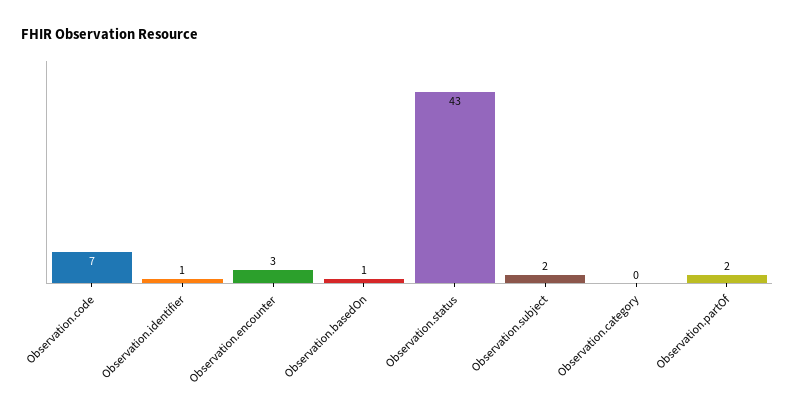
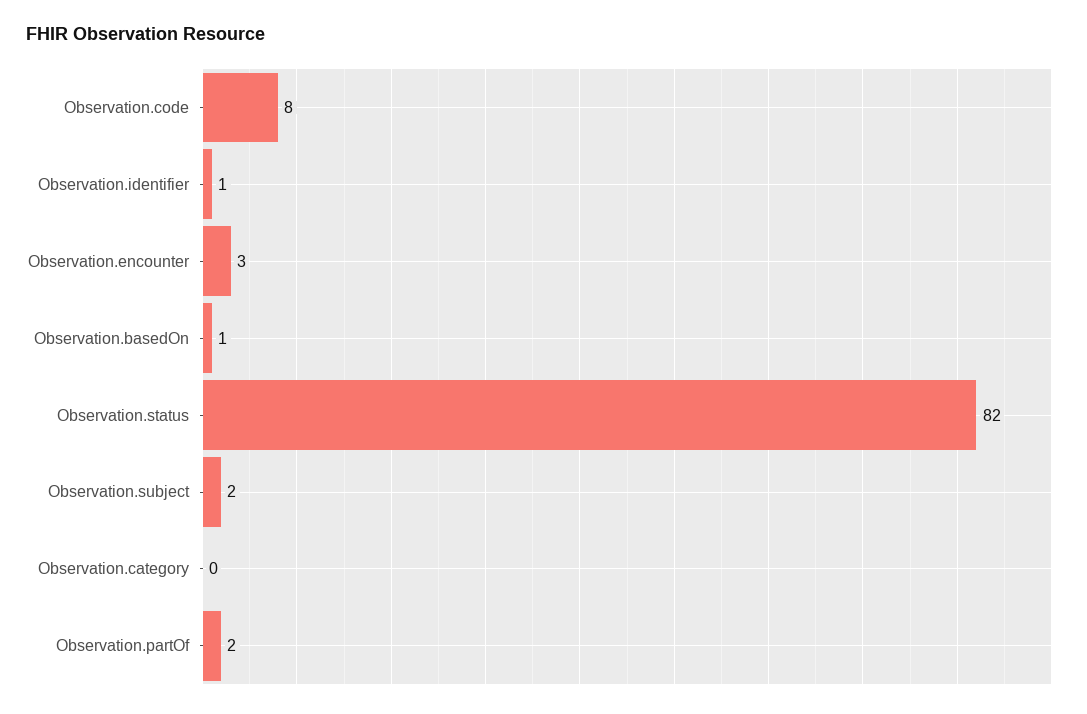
  {
-   "Observation.code": 7,
+   "Observation.code": 8,
    "Observation.identifier": 1,
    "Observation.encounter": 3,
    "Observation.basedOn": 1,
-   "Observation.status": 43,
+   "Observation.status": 82,
    "Observation.subject": 2,
    "Observation.category": 0,
    "Observation.partOf": 2
  }

